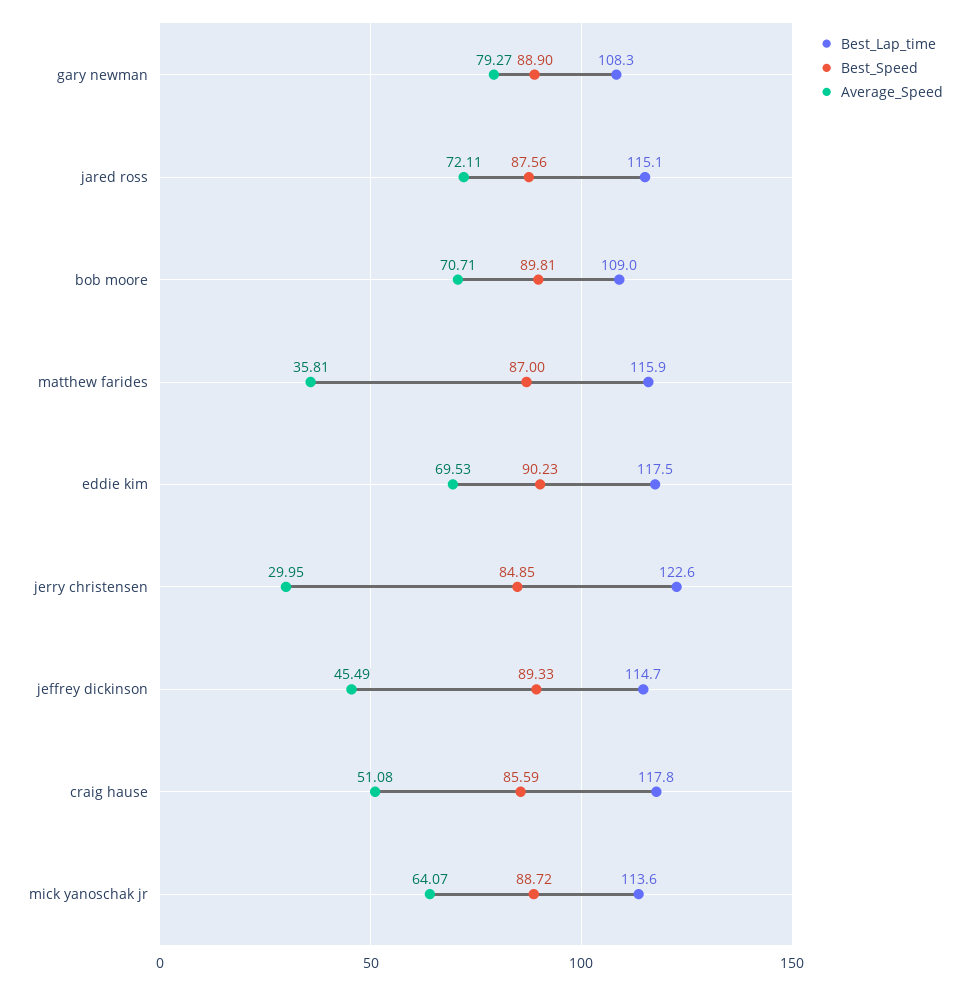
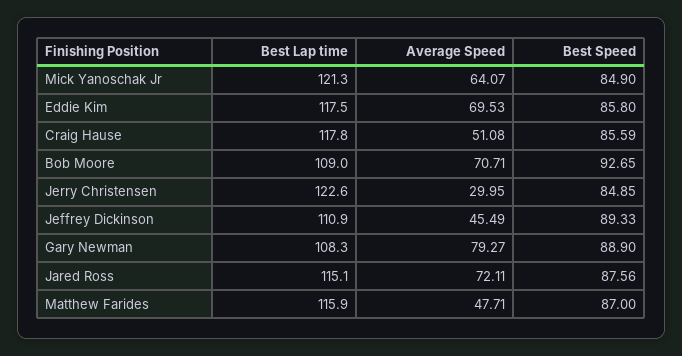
  {
    "Best_Lap_time": {
      "gary newman": 108.3,
      "jared ross": 115.1,
      "bob moore": 109,
      "matthew farides": 115.9,
      "eddie kim": 117.5,
      "jerry christensen": 122.6,
-     "jeffrey dickinson": 114.7,
+     "jeffrey dickinson": 110.9,
      "craig hause": 117.8,
-     "mick yanoschak jr": 113.6
+     "mick yanoschak jr": 121.3
    },
    "Best_Speed": {
      "gary newman": 88.9,
      "jared ross": 87.56,
-     "bob moore": 89.81,
+     "bob moore": 92.65,
      "matthew farides": 87,
-     "eddie kim": 90.23,
+     "eddie kim": 85.8,
      "jerry christensen": 84.85,
      "jeffrey dickinson": 89.33,
      "craig hause": 85.59,
-     "mick yanoschak jr": 88.72
+     "mick yanoschak jr": 84.9
    },
    "Average_Speed": {
      "gary newman": 79.27,
      "jared ross": 72.11,
      "bob moore": 70.71,
-     "matthew farides": 35.81,
+     "matthew farides": 47.71,
      "eddie kim": 69.53,
      "jerry christensen": 29.95,
      "jeffrey dickinson": 45.49,
      "craig hause": 51.08,
      "mick yanoschak jr": 64.07
    }
  }

